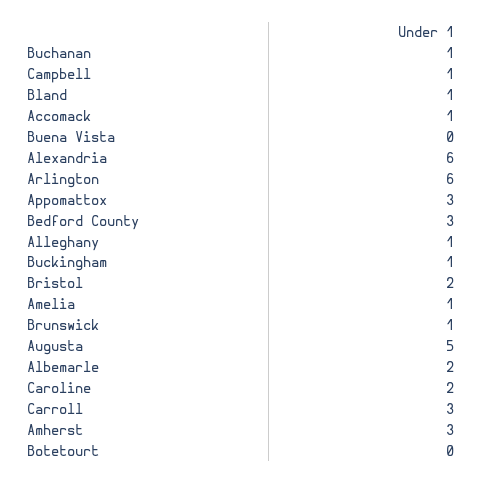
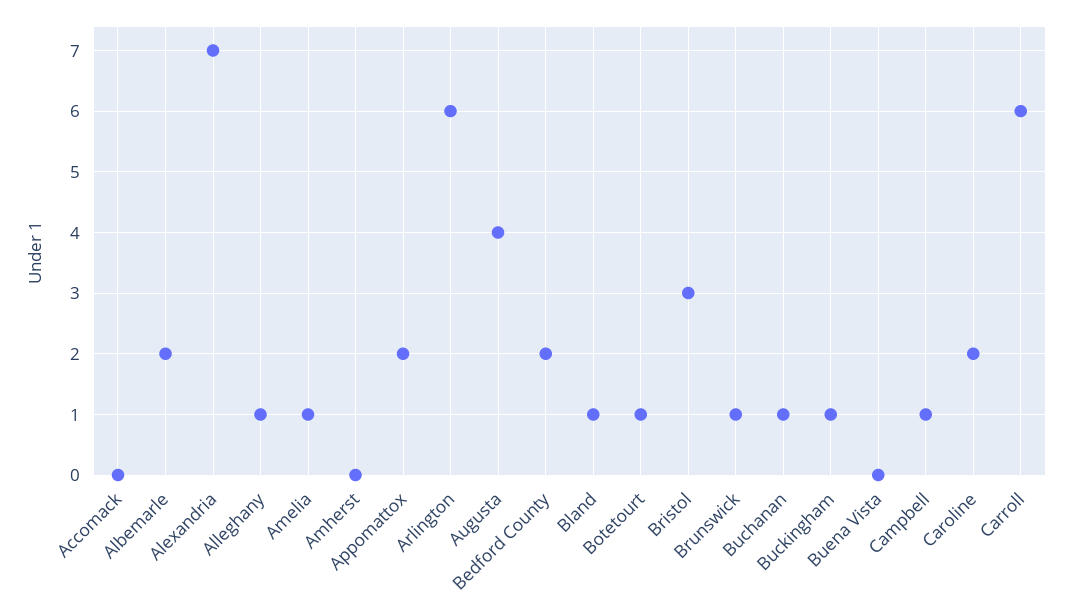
  {
    "Buchanan": 1,
    "Campbell": 1,
    "Bland": 1,
-   "Accomack": 1,
+   "Accomack": 0,
    "Buena Vista": 0,
-   "Alexandria": 6,
+   "Alexandria": 7,
    "Arlington": 6,
-   "Appomattox": 3,
+   "Appomattox": 2,
-   "Bedford County": 3,
+   "Bedford County": 2,
    "Alleghany": 1,
    "Buckingham": 1,
-   "Bristol": 2,
+   "Bristol": 3,
    "Amelia": 1,
    "Brunswick": 1,
-   "Augusta": 5,
+   "Augusta": 4,
    "Albemarle": 2,
    "Caroline": 2,
-   "Carroll": 3,
+   "Carroll": 6,
-   "Amherst": 3,
+   "Amherst": 0,
-   "Botetourt": 0
+   "Botetourt": 1
  }

